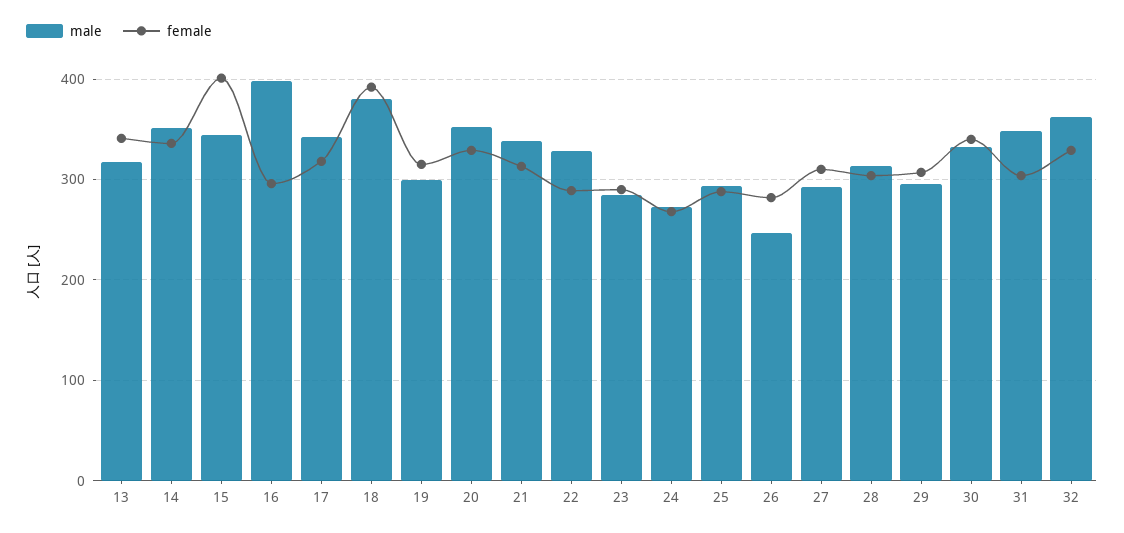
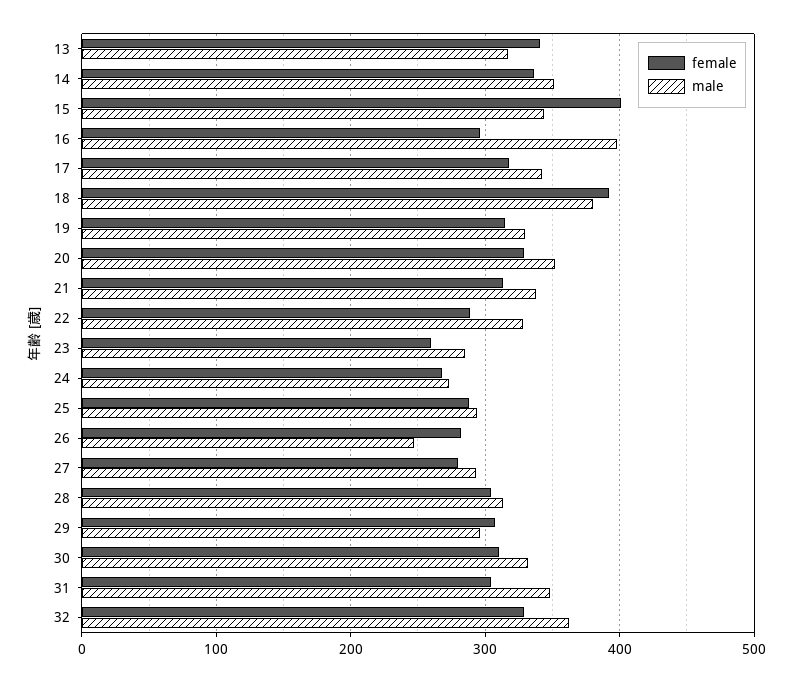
  {
    "male": {
      "13": 320,
      "14": 350,
      "15": 340,
      "16": 400,
      "17": 340,
      "18": 380,
-     "19": 300,
+     "19": 330,
      "20": 350,
      "21": 340,
      "22": 330,
      "23": 290,
      "24": 270,
      "25": 290,
      "26": 250,
      "27": 290,
      "28": 310,
      "29": 300,
      "30": 330,
      "31": 350,
      "32": 360
    },
    "female": {
      "13": 340,
      "14": 340,
      "15": 400,
      "16": 300,
      "17": 320,
      "18": 390,
      "19": 320,
      "20": 330,
      "21": 310,
      "22": 290,
-     "23": 290,
+     "23": 260,
      "24": 270,
      "25": 290,
      "26": 280,
-     "27": 310,
+     "27": 280,
      "28": 300,
      "29": 310,
-     "30": 340,
+     "30": 310,
      "31": 300,
      "32": 330
    }
  }

